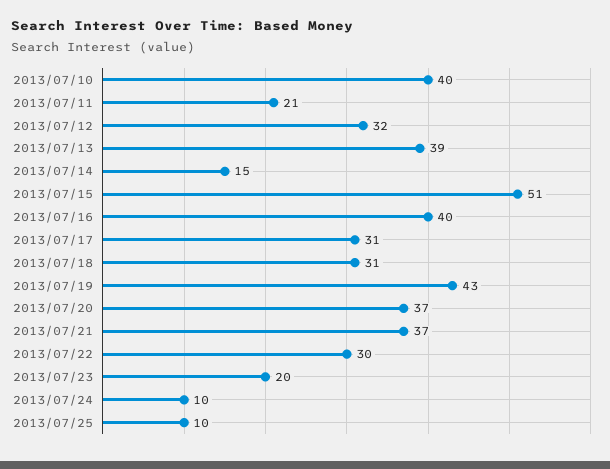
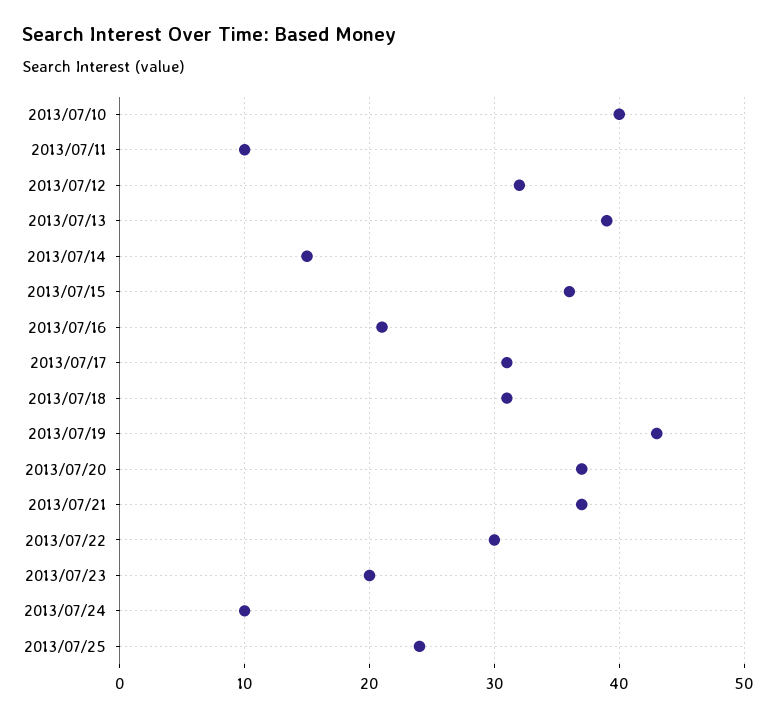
  {
    "2013/07/10": 40,
-   "2013/07/11": 21,
+   "2013/07/11": 10,
    "2013/07/12": 32,
    "2013/07/13": 39,
    "2013/07/14": 15,
-   "2013/07/15": 51,
+   "2013/07/15": 36,
-   "2013/07/16": 40,
+   "2013/07/16": 21,
    "2013/07/17": 31,
    "2013/07/18": 31,
    "2013/07/19": 43,
    "2013/07/20": 37,
    "2013/07/21": 37,
    "2013/07/22": 30,
    "2013/07/23": 20,
    "2013/07/24": 10,
-   "2013/07/25": 10
+   "2013/07/25": 24
  }

